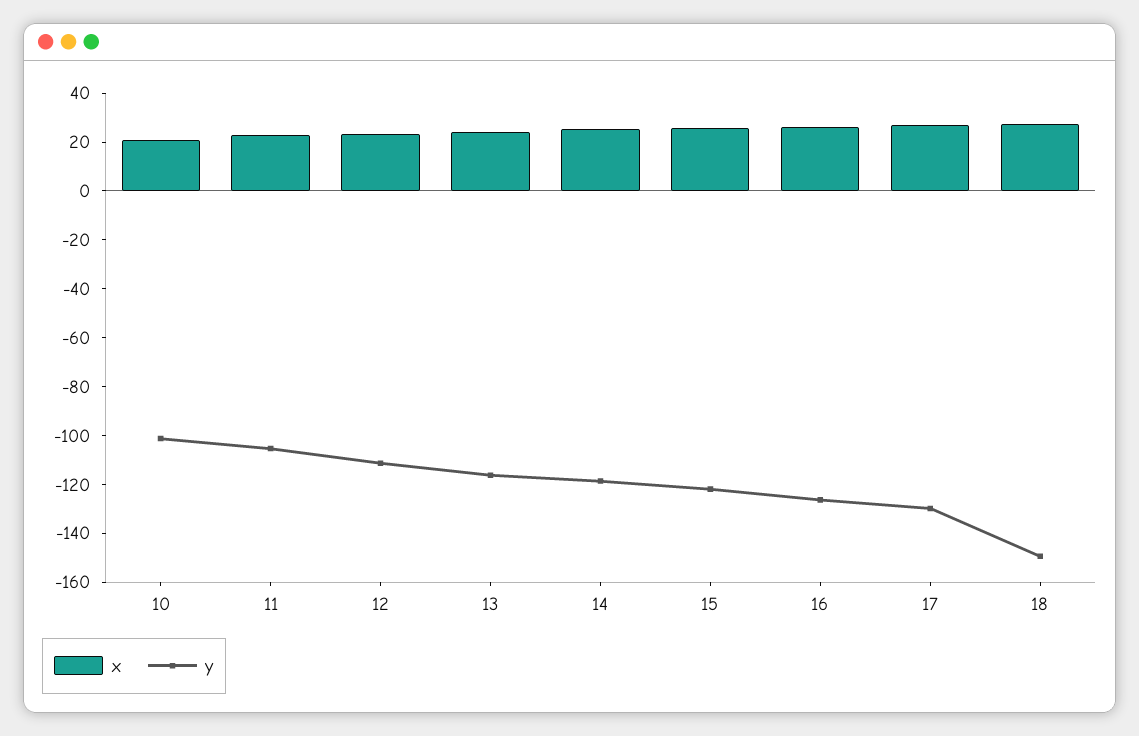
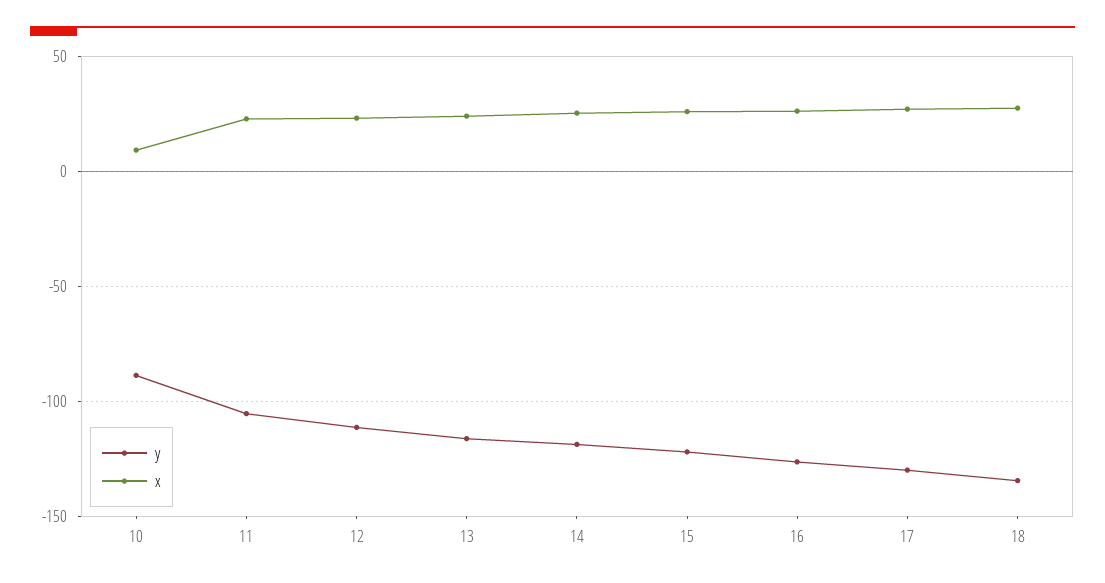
  {
    "x": {
-     "10": 20,
+     "10": 10,
      "11": 25,
      "12": 25,
      "13": 25,
      "14": 25,
      "15": 25,
      "16": 25,
      "17": 25,
      "18": 25
    },
    "y": {
-     "10": -100,
+     "10": -90,
      "11": -105,
      "12": -110,
      "13": -115,
      "14": -120,
      "15": -120,
      "16": -125,
      "17": -130,
-     "18": -150
+     "18": -135
    }
  }

